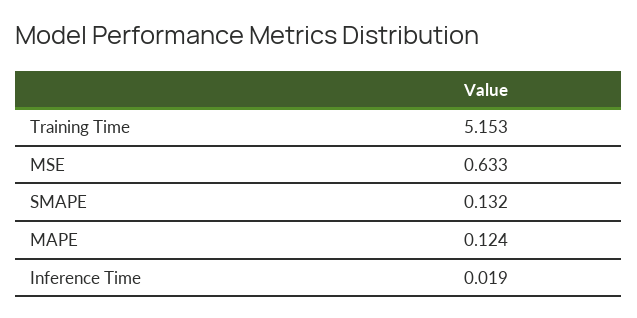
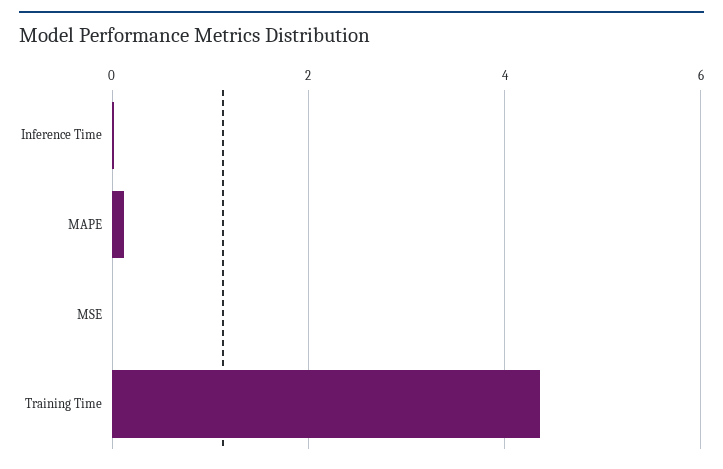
  {
-   "Training Time": 5.153,
+   "Training Time": 4.4,
-   "MSE": 0.633,
+   "MSE": 0,
-   "SMAPE": 0.132,
    "MAPE": 0.124,
    "Inference Time": 0.019
  }

